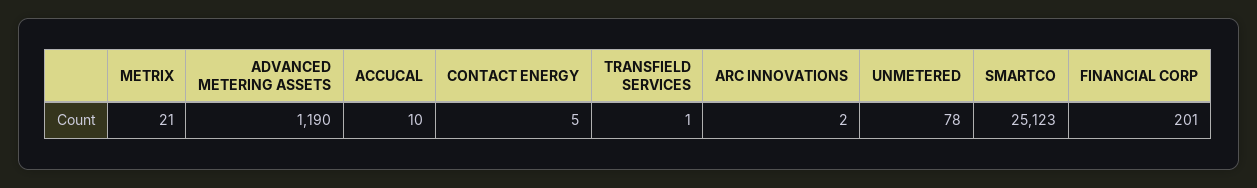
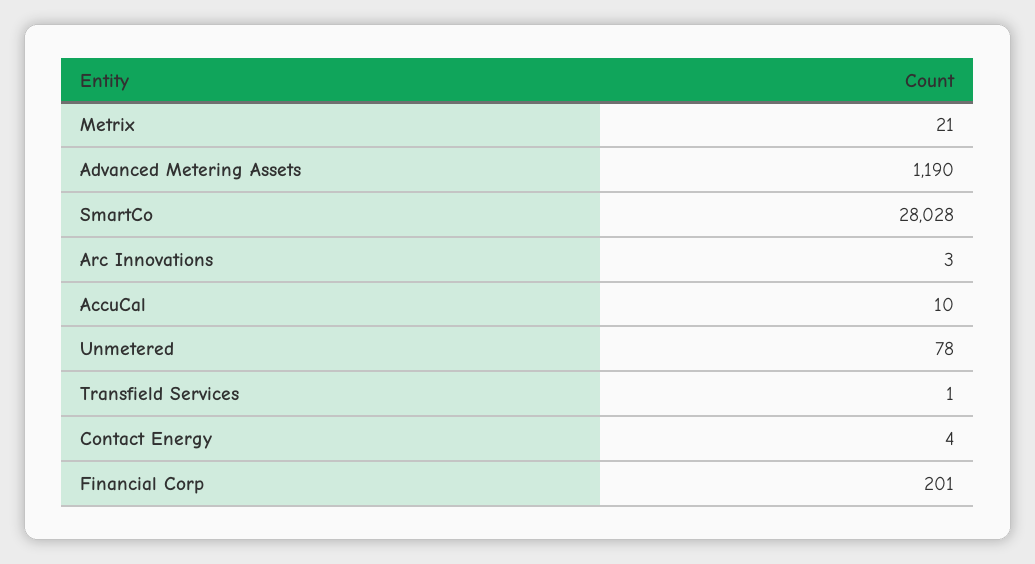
  {
    "METRIX": 21,
    "ADVANCED METERING ASSETS": 1190,
    "ACCUCAL": 10,
-   "CONTACT ENERGY": 5,
+   "CONTACT ENERGY": 4,
    "TRANSFIELD SERVICES": 1,
-   "ARC INNOVATIONS": 2,
+   "ARC INNOVATIONS": 3,
    "UNMETERED": 78,
-   "SMARTCO": 25123,
+   "SMARTCO": 28028,
    "FINANCIAL CORP": 201
  }

